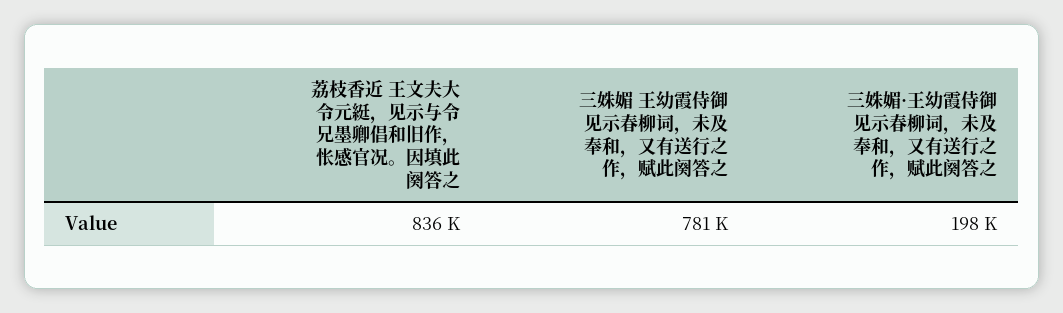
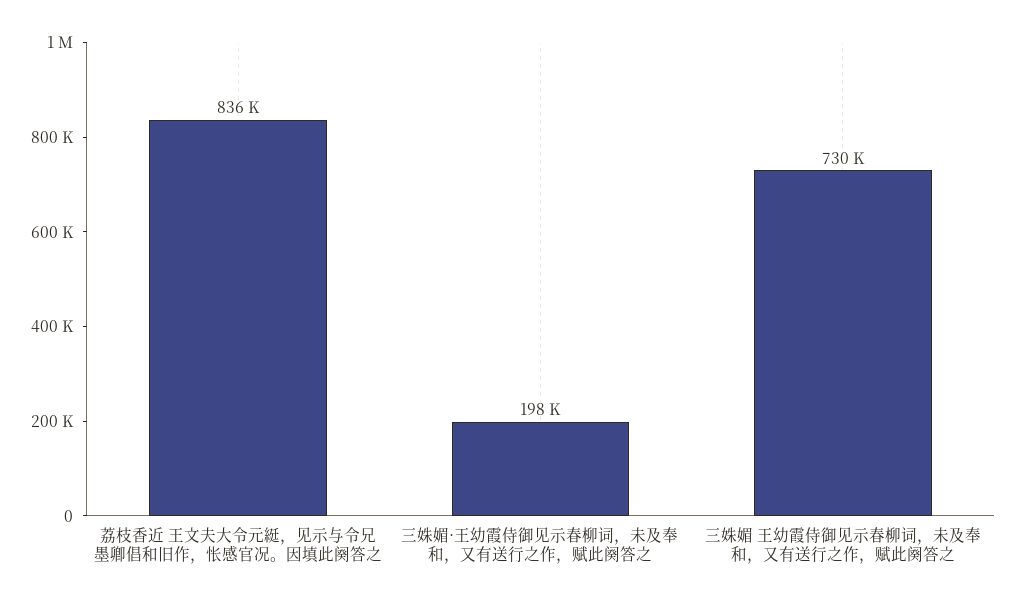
  {
    "荔枝香近 王文夫大令元綎，见示与令兄墨卿倡和旧作，怅感官况。因填此阕答之": 836000,
-   "三姝媚 王幼霞侍御见示春柳词，未及奉和，又有送行之作，赋此阕答之": 781000,
+   "三姝媚 王幼霞侍御见示春柳词，未及奉和，又有送行之作，赋此阕答之": 730000,
    "三姝媚·王幼霞侍御见示春柳词，未及奉和，又有送行之作，赋此阕答之": 198000
  }

